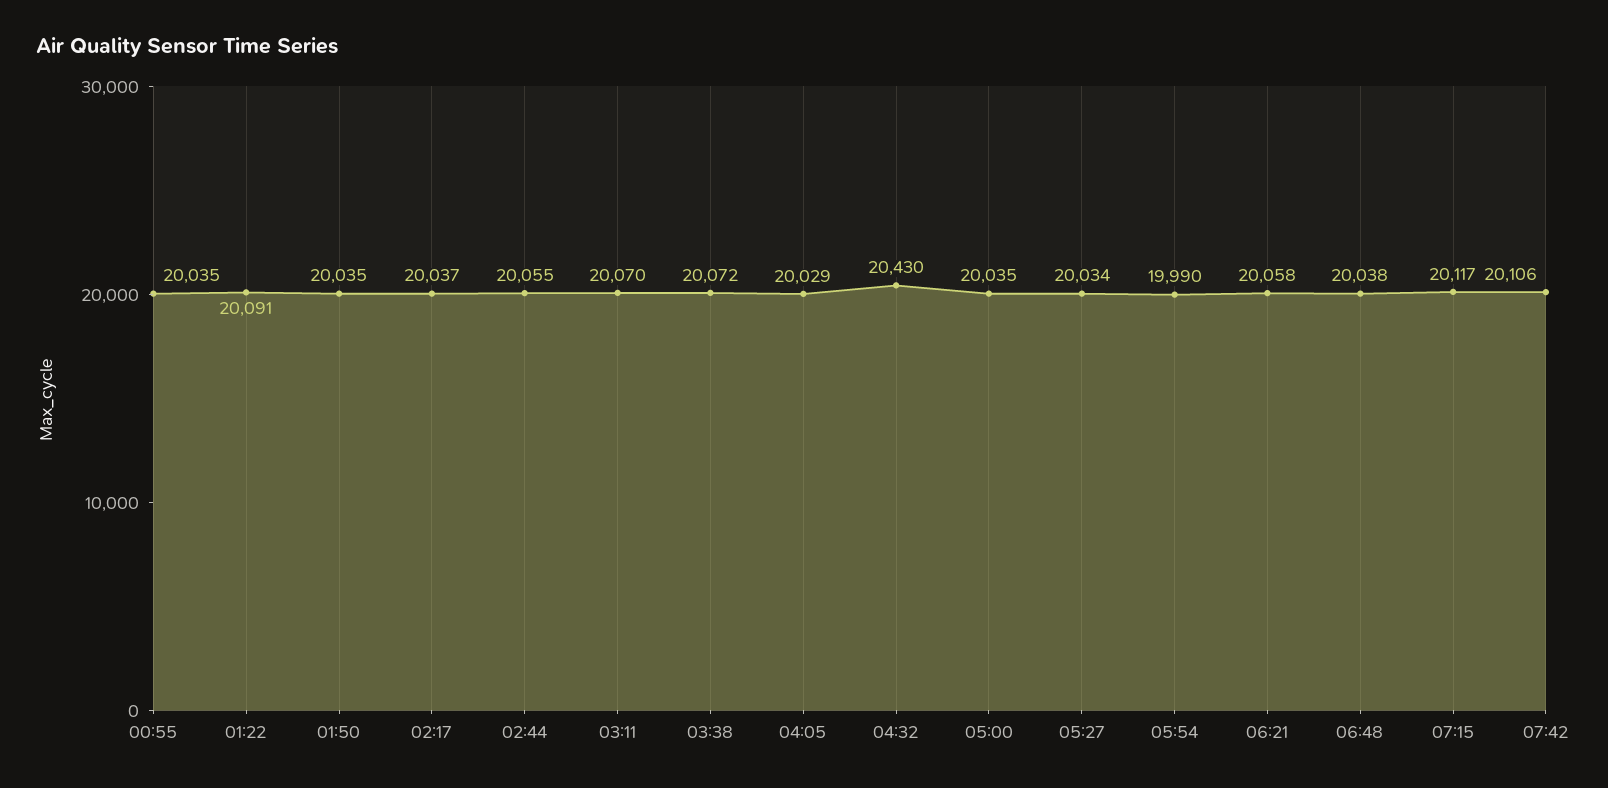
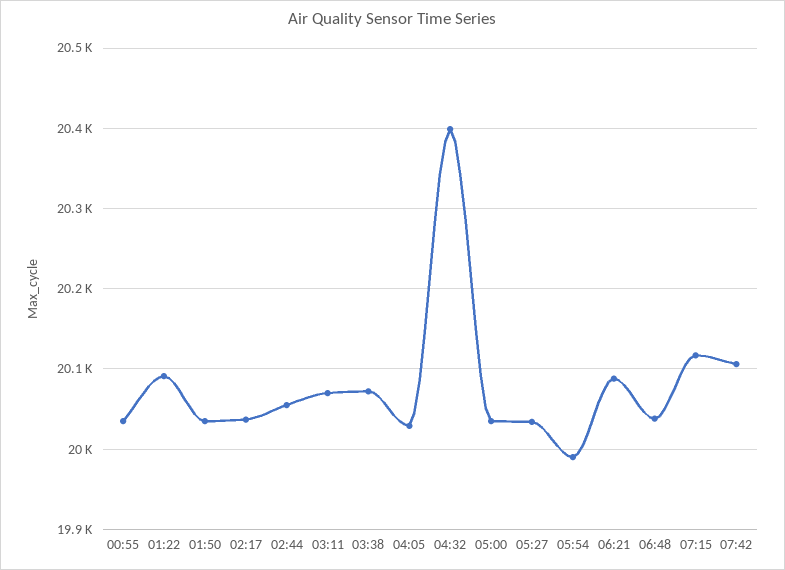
  {
    "00:55": 20035,
    "01:22": 20091,
    "01:50": 20035,
    "02:17": 20037,
    "02:44": 20055,
    "03:11": 20070,
    "03:38": 20072,
    "04:05": 20029,
-   "04:32": 20430,
+   "04:32": 20400,
    "05:00": 20035,
    "05:27": 20034,
    "05:54": 19990,
-   "06:21": 20058,
+   "06:21": 20090,
    "06:48": 20038,
    "07:15": 20117,
    "07:42": 20106
  }

